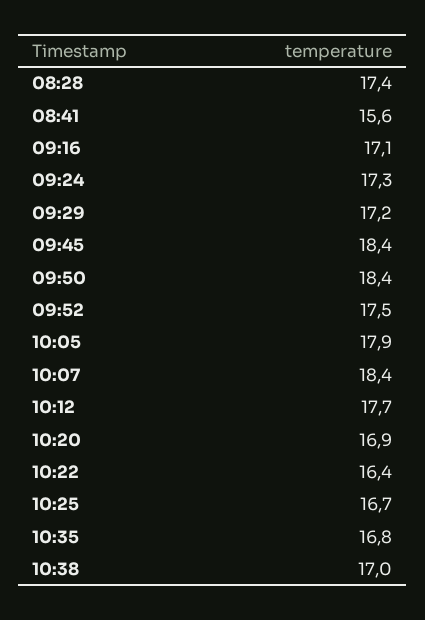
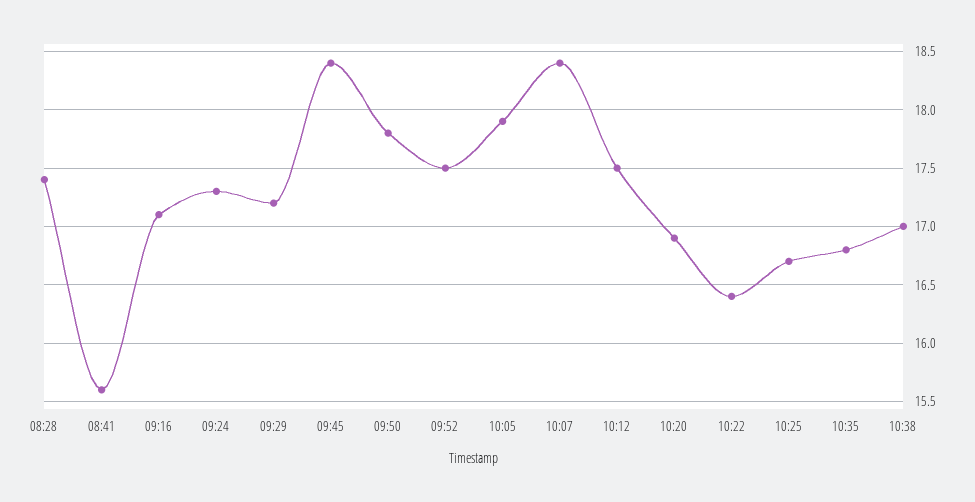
  {
    "08:28": 17.4,
    "08:41": 15.6,
    "09:16": 17.1,
    "09:24": 17.3,
    "09:29": 17.2,
    "09:45": 18.4,
-   "09:50": 18.4,
+   "09:50": 17.8,
    "09:52": 17.5,
    "10:05": 17.9,
    "10:07": 18.4,
-   "10:12": 17.7,
+   "10:12": 17.5,
    "10:20": 16.9,
    "10:22": 16.4,
    "10:25": 16.7,
    "10:35": 16.8,
    "10:38": 17
  }

